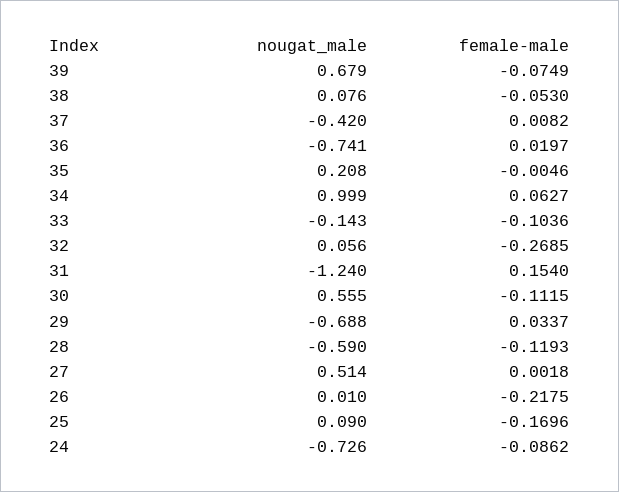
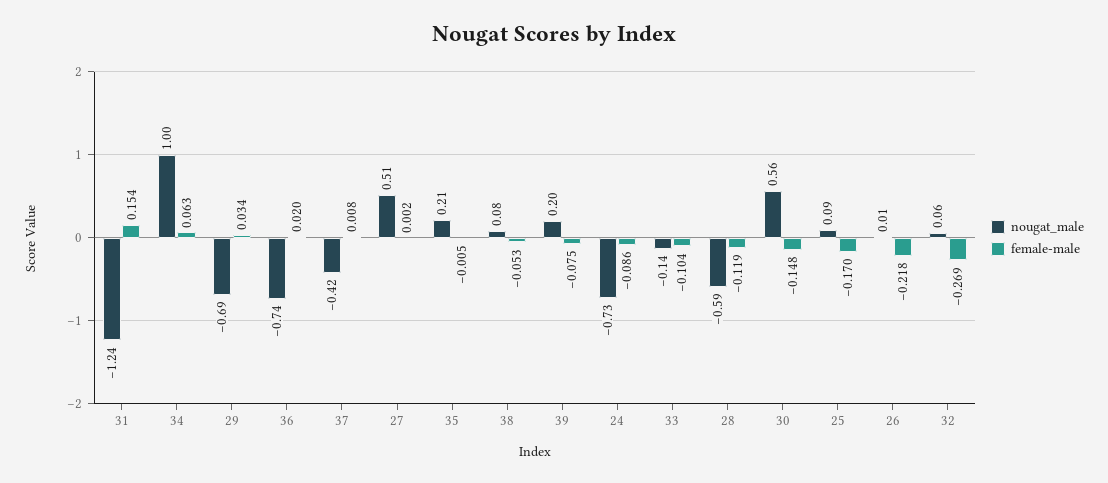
  {
    "nougat_male": {
-     "39": 0.679,
+     "39": 0.2,
      "38": 0.076,
      "37": -0.42,
      "36": -0.741,
      "35": 0.208,
      "34": 0.999,
      "33": -0.143,
      "32": 0.056,
      "31": -1.24,
      "30": 0.555,
      "29": -0.688,
      "28": -0.59,
      "27": 0.514,
      "26": 0.01,
      "25": 0.09,
      "24": -0.726
    },
    "female-male": {
      "39": -0.0749,
      "38": -0.053,
      "37": 0.0082,
      "36": 0.0197,
      "35": -0.0046,
      "34": 0.0627,
      "33": -0.1036,
      "32": -0.2685,
      "31": 0.154,
-     "30": -0.1115,
+     "30": -0.148,
      "29": 0.0337,
      "28": -0.1193,
      "27": 0.0018,
      "26": -0.2175,
      "25": -0.1696,
      "24": -0.0862
    }
  }

